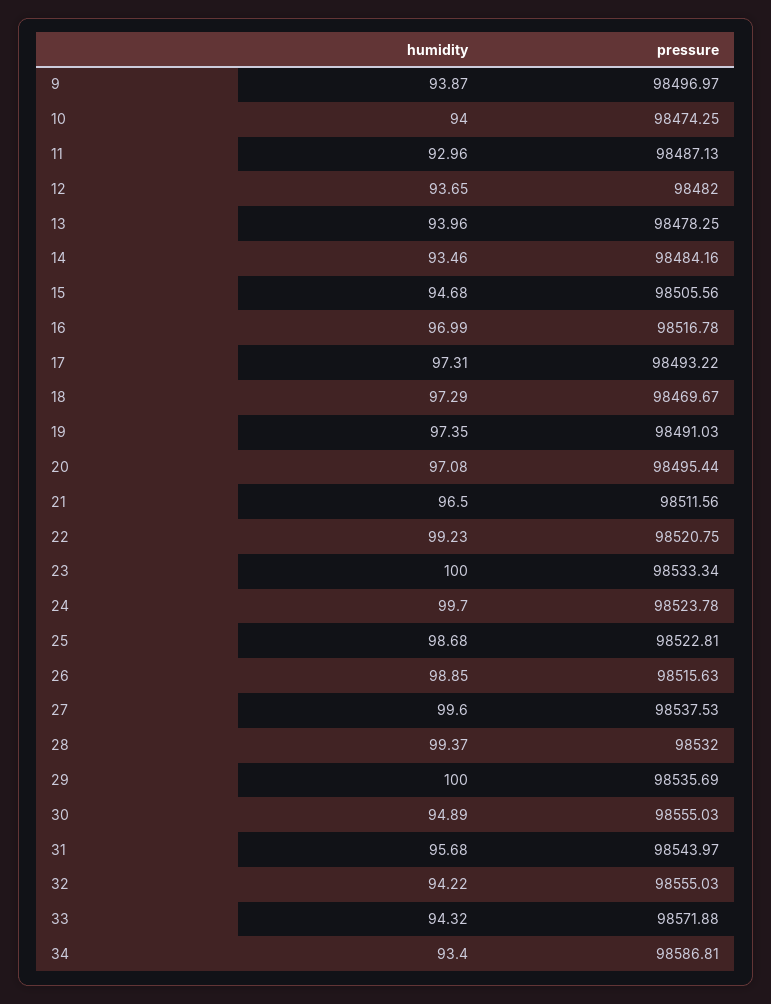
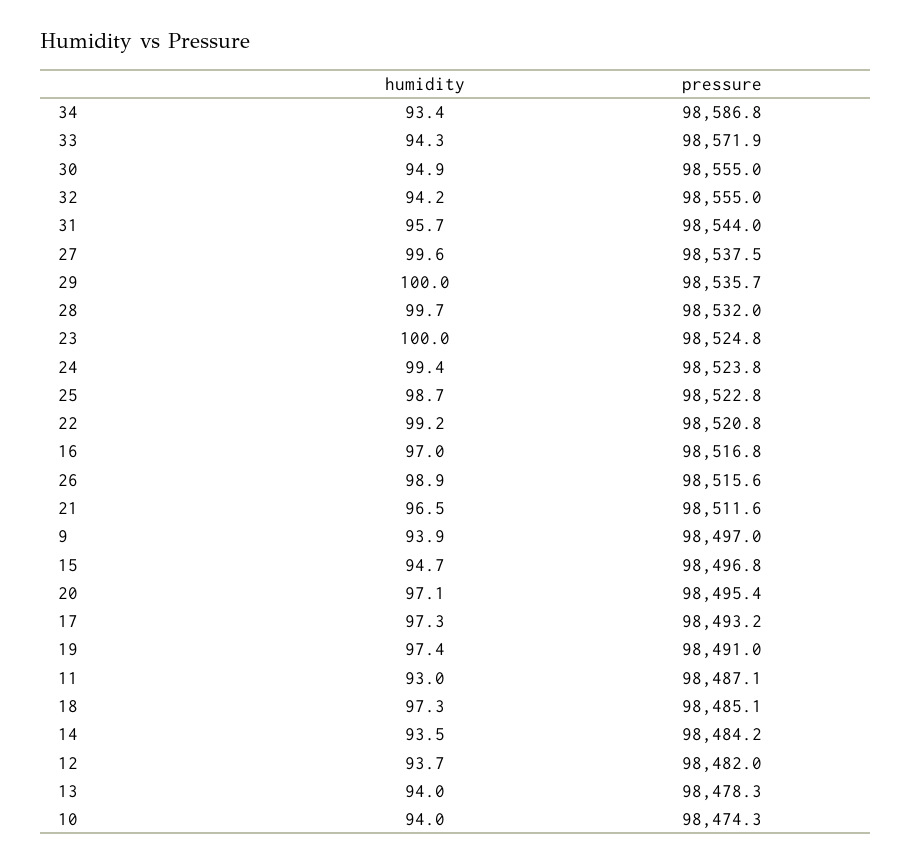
  {
    "humidity": {
      "9": 93.87,
      "10": 94,
      "11": 92.96,
      "12": 93.65,
      "13": 93.96,
      "14": 93.46,
      "15": 94.68,
      "16": 96.99,
      "17": 97.31,
      "18": 97.29,
      "19": 97.35,
      "20": 97.08,
      "21": 96.5,
      "22": 99.23,
      "23": 100,
-     "24": 99.7,
+     "24": 99.4,
      "25": 98.68,
      "26": 98.85,
      "27": 99.6,
-     "28": 99.37,
+     "28": 99.7,
      "29": 100,
      "30": 94.89,
      "31": 95.68,
      "32": 94.22,
      "33": 94.32,
      "34": 93.4
    },
    "pressure": {
      "9": 98496.97,
      "10": 98474.25,
      "11": 98487.13,
      "12": 98482,
      "13": 98478.25,
      "14": 98484.16,
-     "15": 98505.56,
+     "15": 98496.8,
      "16": 98516.78,
      "17": 98493.22,
-     "18": 98469.67,
+     "18": 98485.1,
      "19": 98491.03,
      "20": 98495.44,
      "21": 98511.56,
      "22": 98520.75,
-     "23": 98533.34,
+     "23": 98524.8,
      "24": 98523.78,
      "25": 98522.81,
      "26": 98515.63,
      "27": 98537.53,
      "28": 98532,
      "29": 98535.69,
      "30": 98555.03,
      "31": 98543.97,
      "32": 98555.03,
      "33": 98571.88,
      "34": 98586.81
    }
  }

